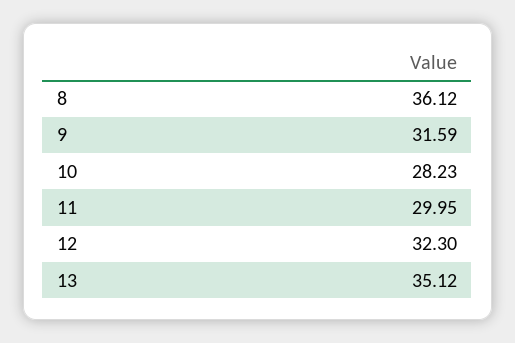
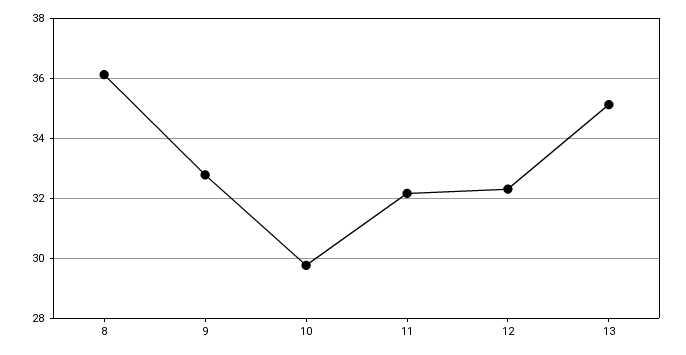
  {
    "8": 36.12,
-   "9": 31.59,
+   "9": 32.8,
-   "10": 28.23,
+   "10": 29.8,
-   "11": 29.95,
+   "11": 32.2,
    "12": 32.3,
    "13": 35.12
  }

